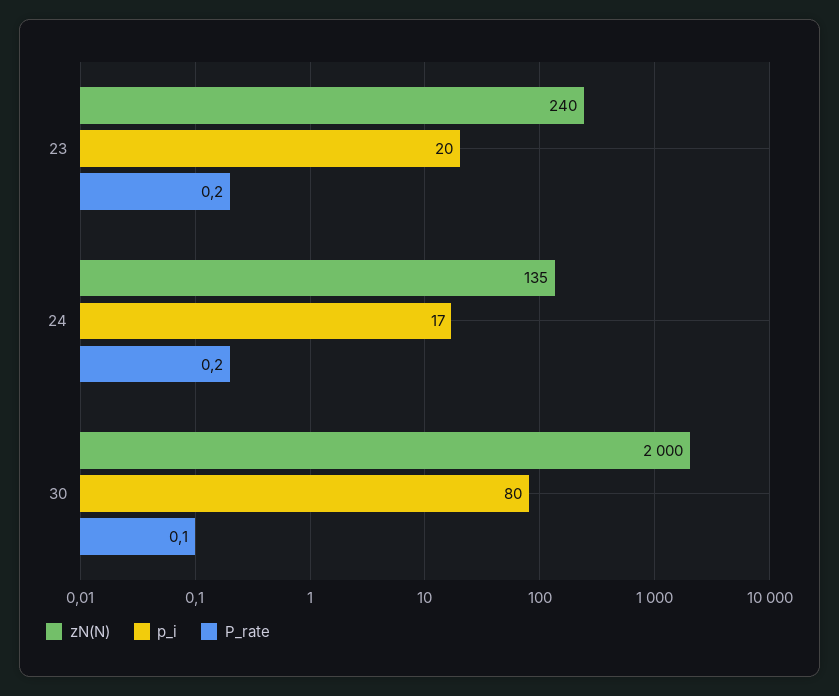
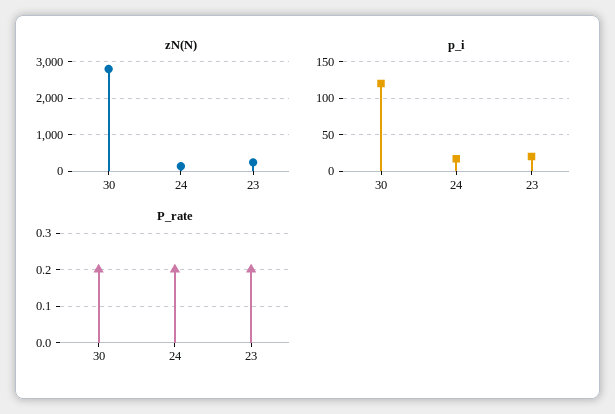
  {
    "zN(N)": {
      "23": 240,
      "24": 135,
-     "30": 2000
+     "30": 2800
    },
    "p_i": {
      "23": 20,
      "24": 17,
-     "30": 80
+     "30": 120
    },
    "P_rate": {
      "23": 0.2,
      "24": 0.2,
-     "30": 0.1
+     "30": 0.2
    }
  }

